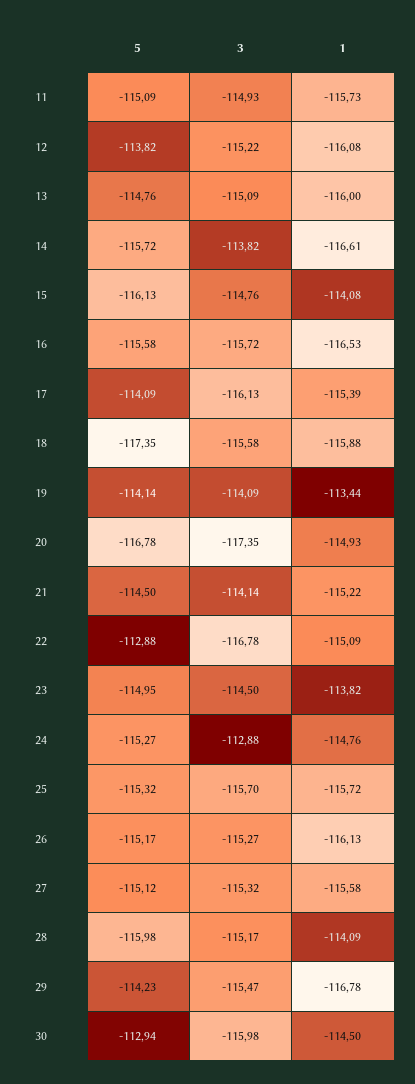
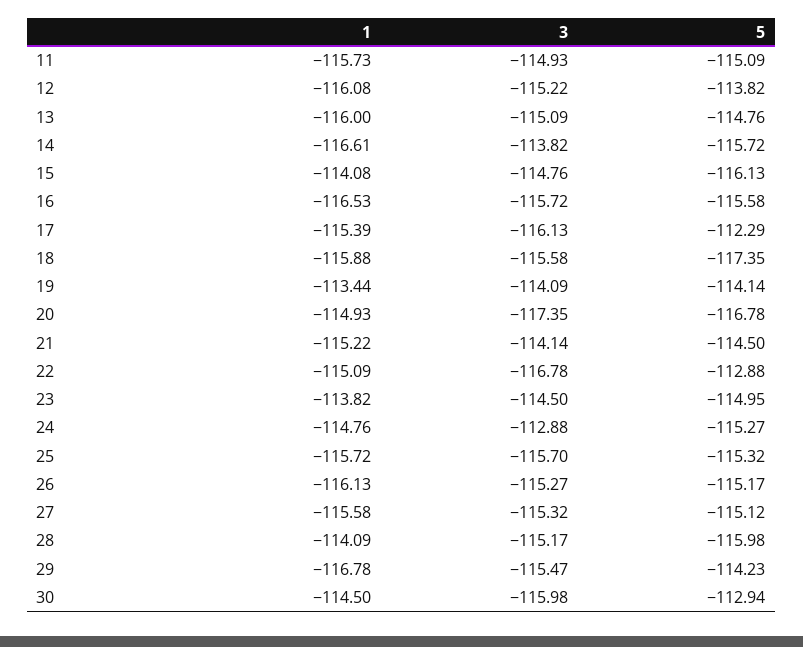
  {
    "5": {
      "11": -115.09,
      "12": -113.82,
      "13": -114.76,
      "14": -115.72,
      "15": -116.13,
      "16": -115.58,
-     "17": -114.09,
+     "17": -112.29,
      "18": -117.35,
      "19": -114.14,
      "20": -116.78,
      "21": -114.5,
      "22": -112.88,
      "23": -114.95,
      "24": -115.27,
      "25": -115.32,
      "26": -115.17,
      "27": -115.12,
      "28": -115.98,
      "29": -114.23,
      "30": -112.94
    },
    "3": {
      "11": -114.93,
      "12": -115.22,
      "13": -115.09,
      "14": -113.82,
      "15": -114.76,
      "16": -115.72,
      "17": -116.13,
      "18": -115.58,
      "19": -114.09,
      "20": -117.35,
      "21": -114.14,
      "22": -116.78,
      "23": -114.5,
      "24": -112.88,
      "25": -115.7,
      "26": -115.27,
      "27": -115.32,
      "28": -115.17,
      "29": -115.47,
      "30": -115.98
    },
    "1": {
      "11": -115.73,
      "12": -116.08,
      "13": -116,
      "14": -116.61,
      "15": -114.08,
      "16": -116.53,
      "17": -115.39,
      "18": -115.88,
      "19": -113.44,
      "20": -114.93,
      "21": -115.22,
      "22": -115.09,
      "23": -113.82,
      "24": -114.76,
      "25": -115.72,
      "26": -116.13,
      "27": -115.58,
      "28": -114.09,
      "29": -116.78,
      "30": -114.5
    }
  }

